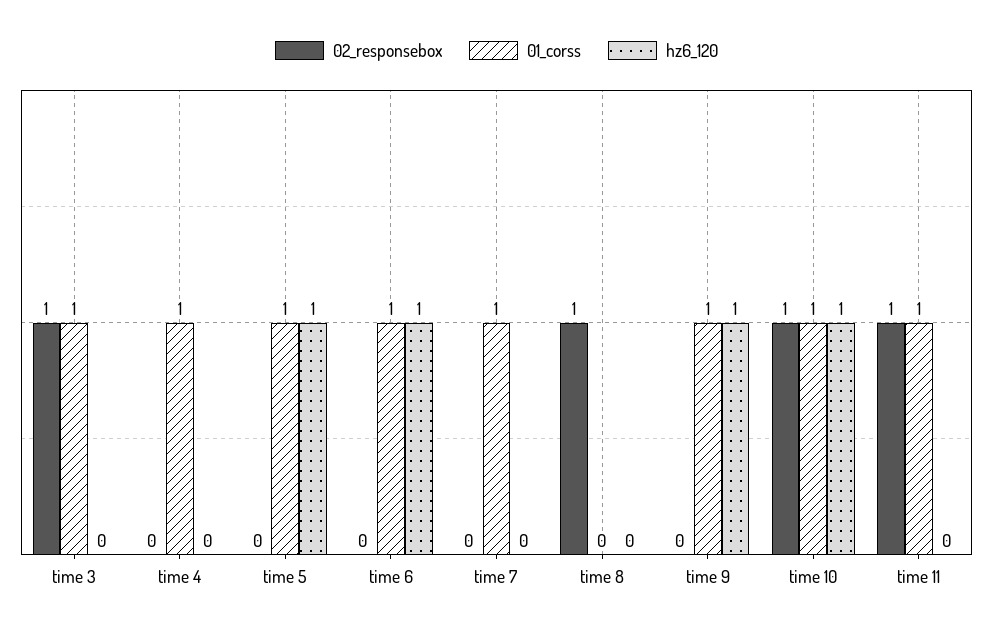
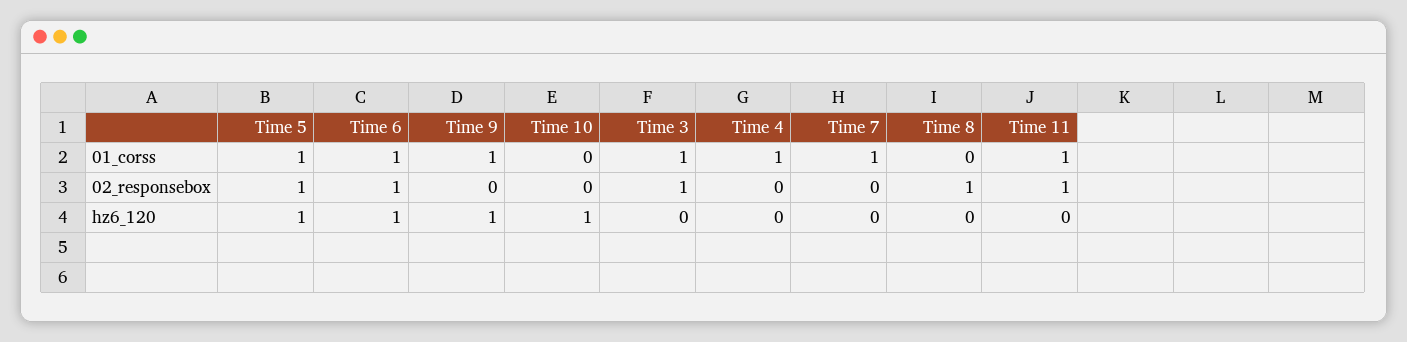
  {
    "02_responsebox": {
      "time 3": 1,
      "time 4": 0,
-     "time 5": 0,
+     "time 5": 1,
-     "time 6": 0,
+     "time 6": 1,
      "time 7": 0,
      "time 8": 1,
      "time 9": 0,
-     "time 10": 1,
+     "time 10": 0,
      "time 11": 1
    },
    "01_corss": {
      "time 3": 1,
      "time 4": 1,
      "time 5": 1,
      "time 6": 1,
      "time 7": 1,
      "time 8": 0,
      "time 9": 1,
-     "time 10": 1,
+     "time 10": 0,
      "time 11": 1
    },
    "hz6_120": {
      "time 3": 0,
      "time 4": 0,
      "time 5": 1,
      "time 6": 1,
      "time 7": 0,
      "time 8": 0,
      "time 9": 1,
      "time 10": 1,
      "time 11": 0
    }
  }

